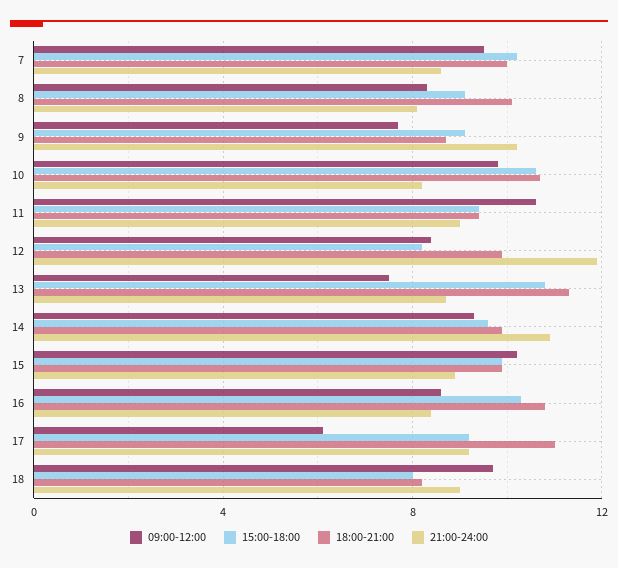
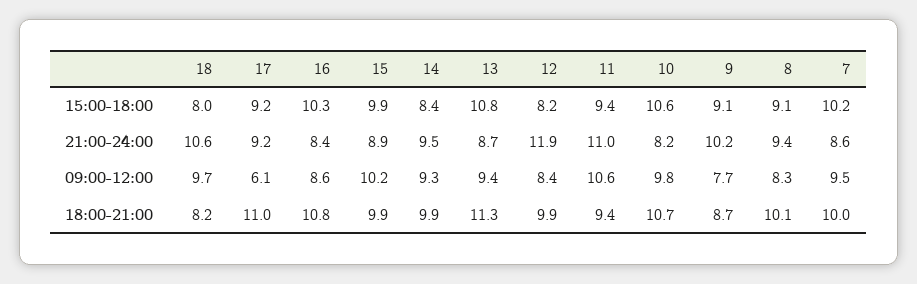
  {
    "09:00-12:00": {
      "7": 9.5,
      "8": 8.3,
      "9": 7.7,
      "10": 9.8,
      "11": 10.6,
      "12": 8.4,
-     "13": 7.5,
+     "13": 9.4,
      "14": 9.3,
      "15": 10.2,
      "16": 8.6,
      "17": 6.1,
      "18": 9.7
    },
    "15:00-18:00": {
      "7": 10.2,
      "8": 9.1,
      "9": 9.1,
      "10": 10.6,
      "11": 9.4,
      "12": 8.2,
      "13": 10.8,
-     "14": 9.5,
+     "14": 8.4,
      "15": 9.9,
      "16": 10.3,
      "17": 9.2,
      "18": 8
    },
    "18:00-21:00": {
      "7": 10,
      "8": 10.1,
      "9": 8.7,
      "10": 10.7,
      "11": 9.4,
      "12": 9.9,
      "13": 11.3,
      "14": 9.9,
      "15": 9.9,
      "16": 10.8,
      "17": 11,
      "18": 8.2
    },
    "21:00-24:00": {
      "7": 8.6,
-     "8": 8,
+     "8": 9.4,
      "9": 10.2,
      "10": 8.2,
-     "11": 9,
+     "11": 11,
      "12": 11.9,
      "13": 8.7,
-     "14": 11,
+     "14": 9.5,
      "15": 8.9,
      "16": 8.4,
      "17": 9.2,
-     "18": 9
+     "18": 10.6
    }
  }

